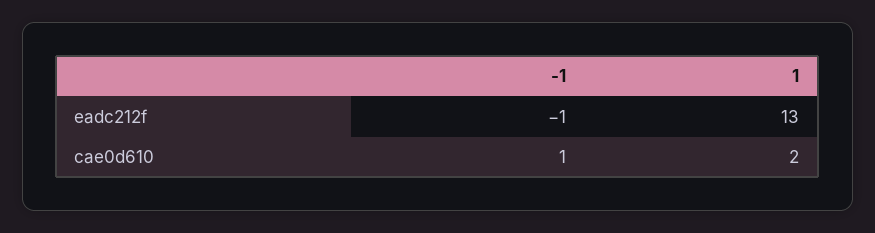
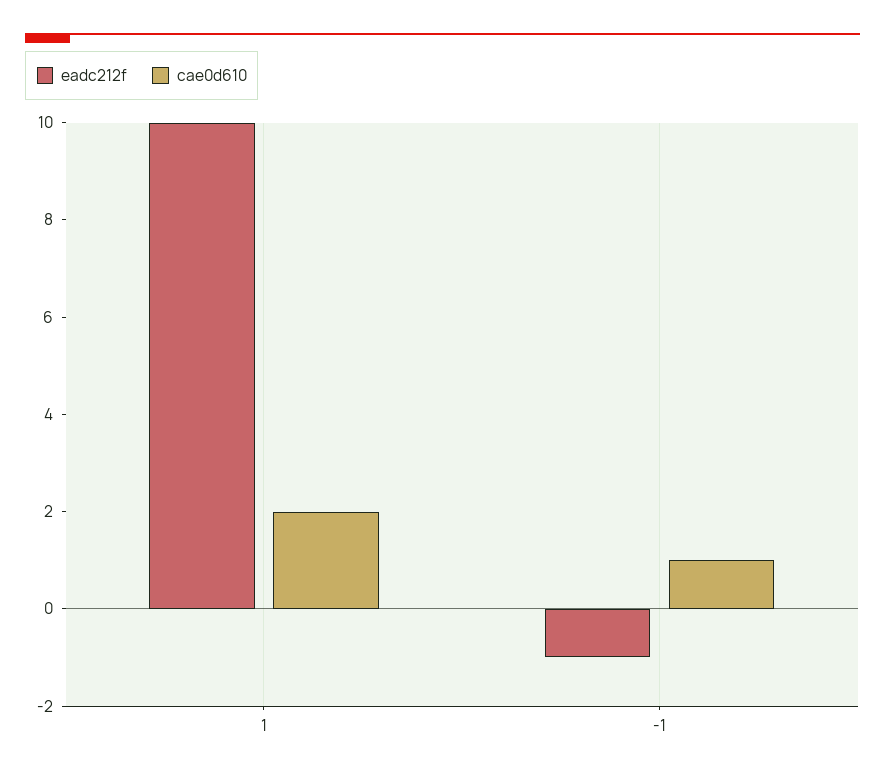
  {
    "eadc212f": {
      "-1": -1,
-     "1": 13
+     "1": 10
    },
    "cae0d610": {
      "-1": 1,
      "1": 2
    }
  }

